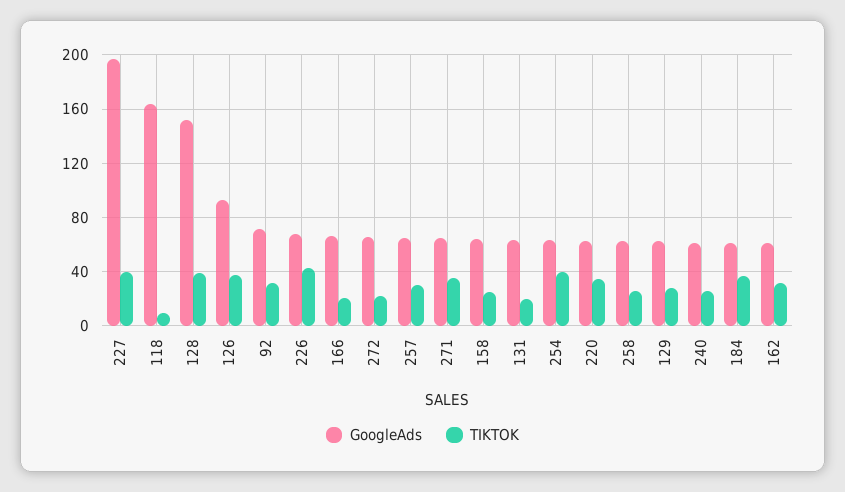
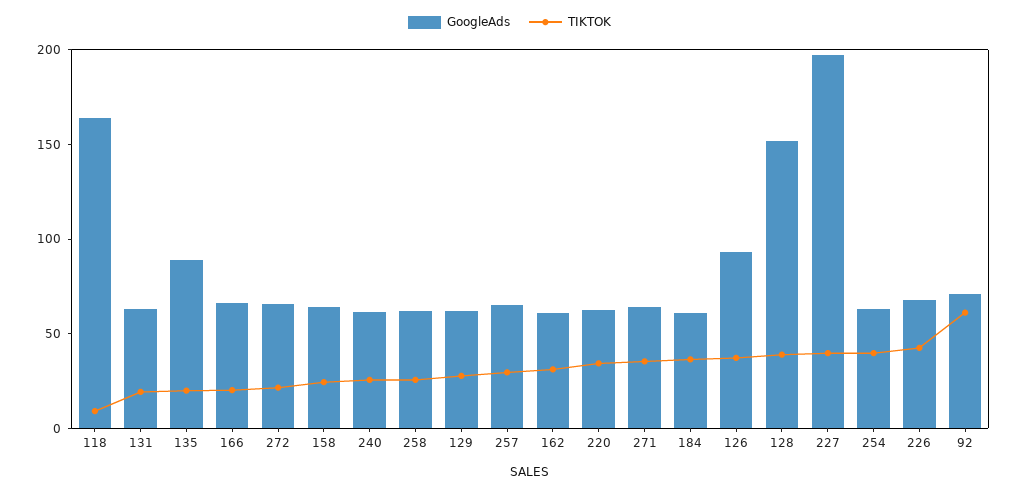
  {
    "GoogleAds": {
      "227": 195,
      "118": 165,
      "128": 150,
      "126": 95,
      "92": 70,
      "226": 70,
      "166": 65,
      "272": 65,
      "257": 65,
      "271": 65,
      "158": 65,
      "131": 65,
      "254": 65,
      "220": 65,
      "258": 60,
      "129": 60,
      "240": 60,
      "184": 60,
-     "162": 60
+     "162": 60,
+     "135": 90
    },
    "TIKTOK": {
      "227": 40,
      "118": 10,
      "128": 40,
      "126": 35,
-     "92": 30,
+     "92": 60,
      "226": 40,
      "166": 20,
      "272": 20,
      "257": 30,
      "271": 35,
      "158": 25,
      "131": 20,
      "254": 40,
      "220": 35,
      "258": 25,
      "129": 30,
      "240": 25,
      "184": 35,
-     "162": 30
+     "162": 30,
+     "135": 20
    }
  }

